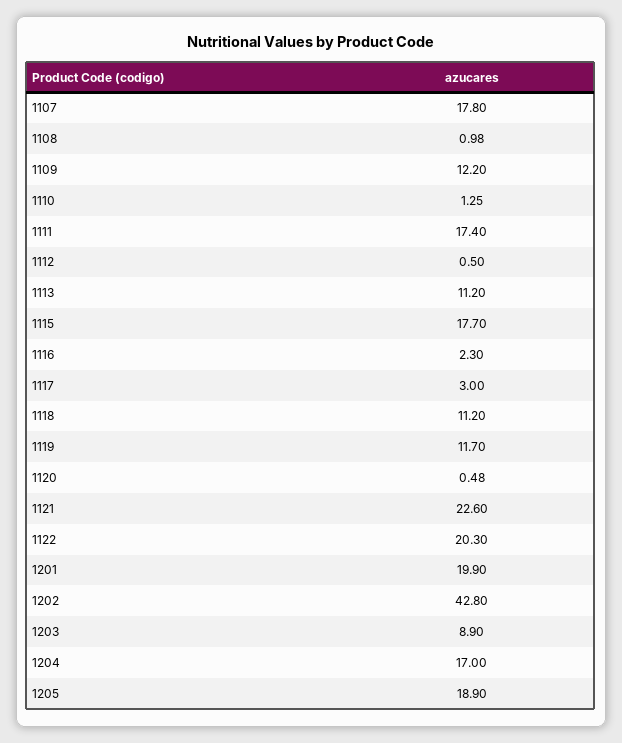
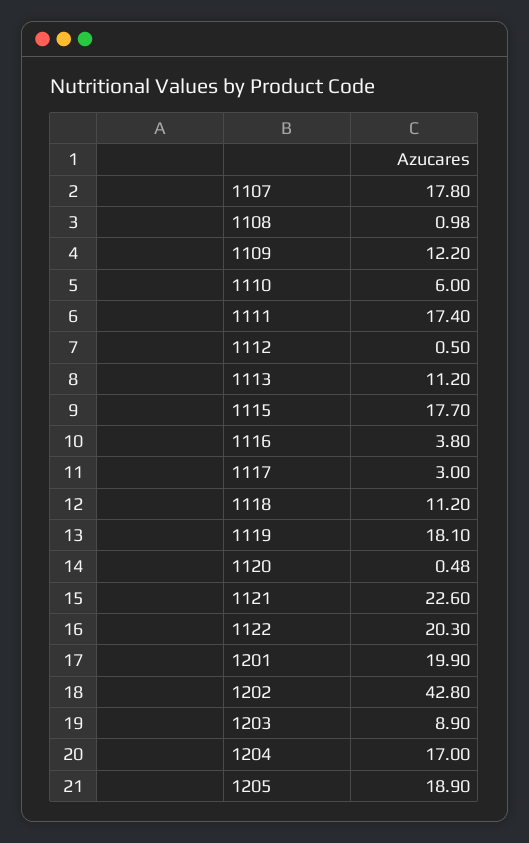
  {
    "1107": 17.8,
    "1108": 0.98,
    "1109": 12.2,
-   "1110": 1.25,
+   "1110": 6,
    "1111": 17.4,
    "1112": 0.5,
    "1113": 11.2,
    "1115": 17.7,
-   "1116": 2.3,
+   "1116": 3.8,
    "1117": 3,
    "1118": 11.2,
-   "1119": 11.7,
+   "1119": 18.1,
    "1120": 0.48,
    "1121": 22.6,
    "1122": 20.3,
    "1201": 19.9,
    "1202": 42.8,
    "1203": 8.9,
    "1204": 17,
    "1205": 18.9
  }

